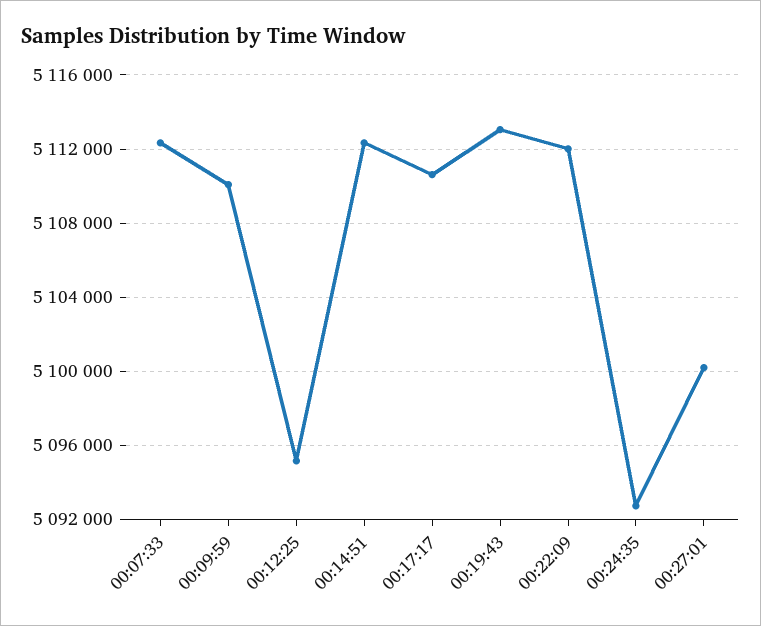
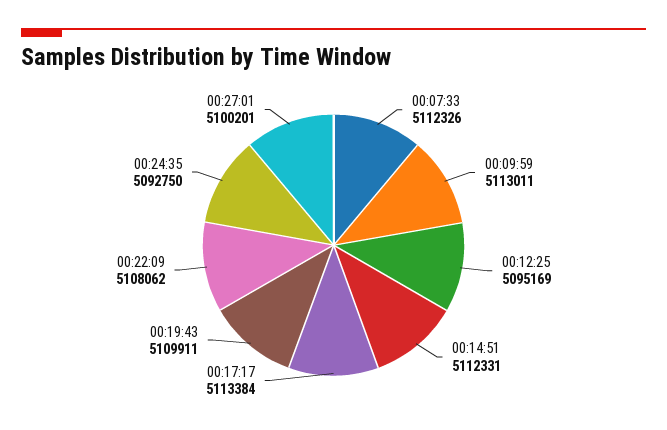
  {
    "00:07:33": 5112326,
-   "00:09:59": 5110000,
+   "00:09:59": 5113011,
    "00:12:25": 5095169,
    "00:14:51": 5112331,
-   "00:17:17": 5110500,
+   "00:17:17": 5113384,
-   "00:19:43": 5113000,
+   "00:19:43": 5109911,
-   "00:22:09": 5112000,
+   "00:22:09": 5108062,
    "00:24:35": 5092750,
    "00:27:01": 5100201
  }

